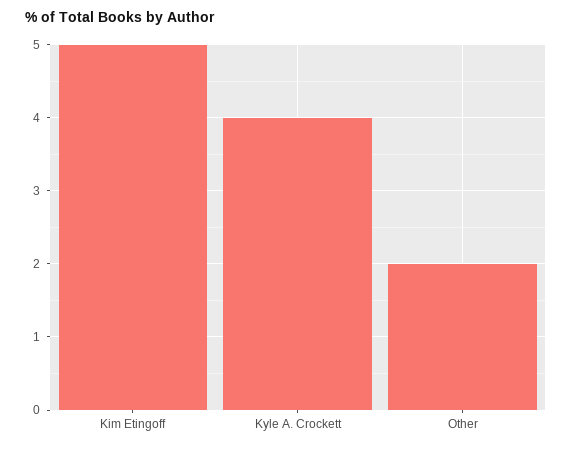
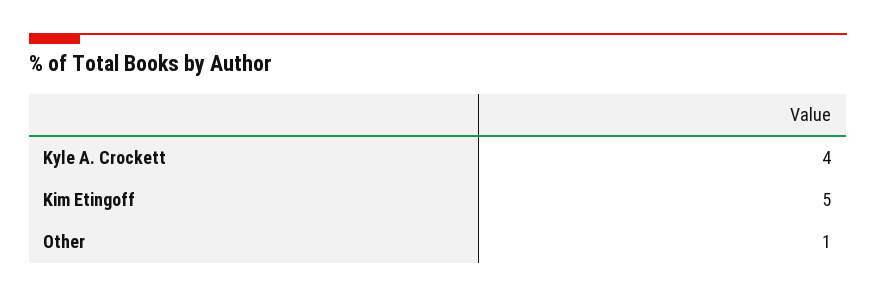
  {
    "Kim Etingoff": 5,
    "Kyle A. Crockett": 4,
-   "Other": 2
+   "Other": 1
  }

